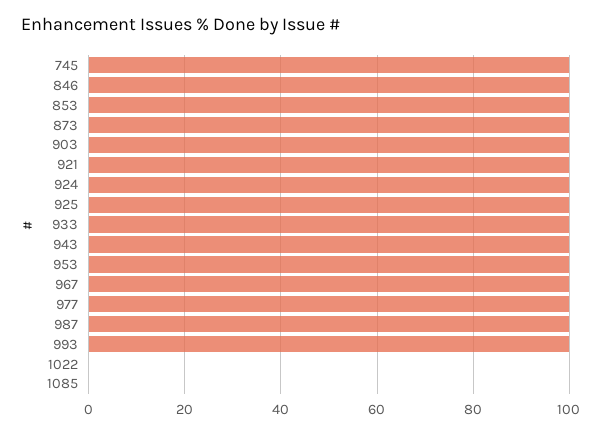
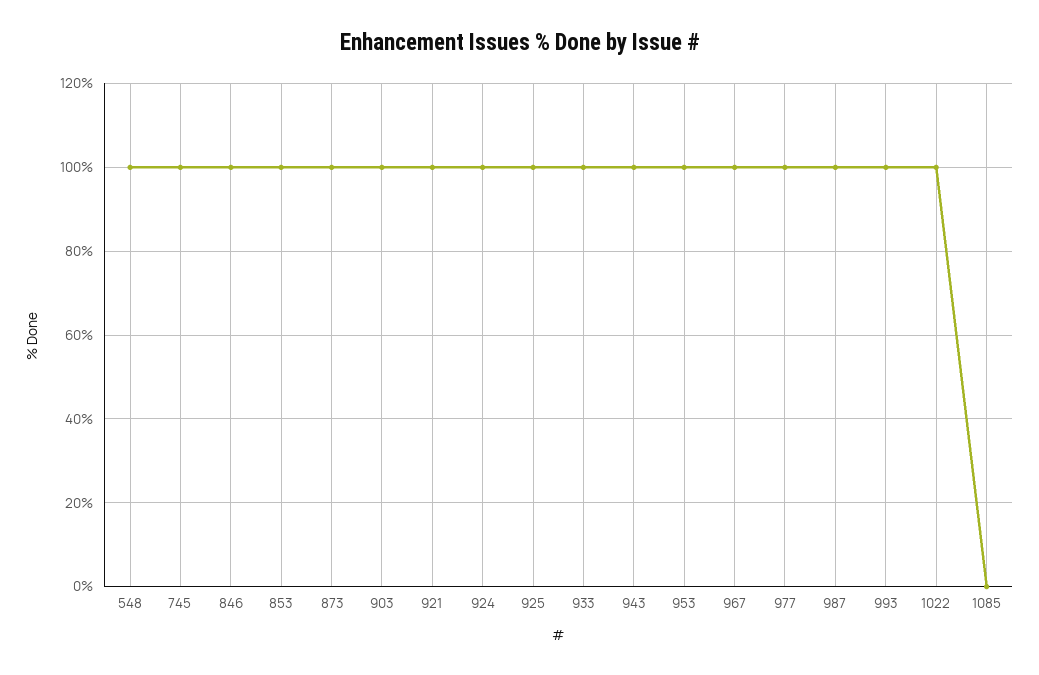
  {
    "745": 100,
    "846": 100,
    "853": 100,
    "873": 100,
    "903": 100,
    "921": 100,
    "924": 100,
    "925": 100,
    "933": 100,
    "943": 100,
    "953": 100,
    "967": 100,
    "977": 100,
    "987": 100,
    "993": 100,
-   "1022": 0,
+   "1022": 100,
-   "1085": 0
+   "1085": 0,
+   "548": 100
  }

